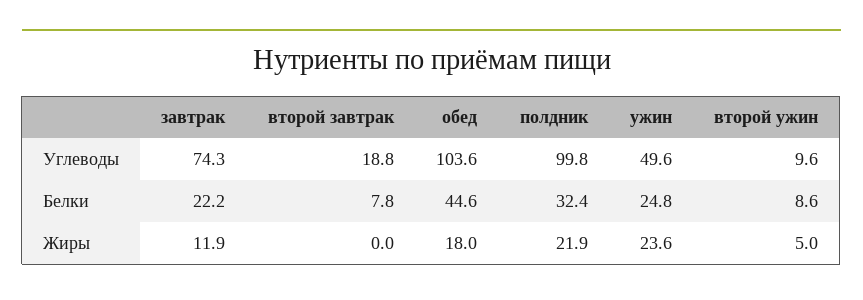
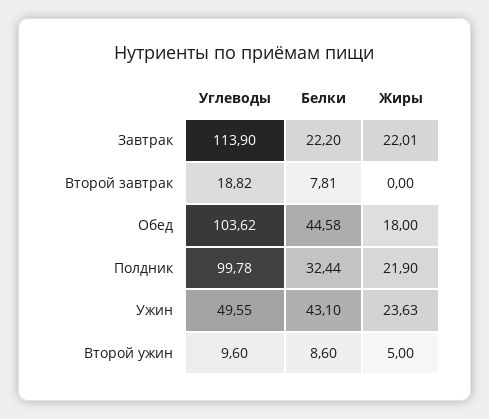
  {
    "завтрак": {
-     "Углеводы": 74.3,
+     "Углеводы": 113.9,
      "Белки": 22.2,
-     "Жиры": 11.9
+     "Жиры": 22.01
    },
    "второй завтрак": {
      "Углеводы": 18.82,
      "Белки": 7.81,
      "Жиры": 0
    },
    "обед": {
      "Углеводы": 103.62,
      "Белки": 44.58,
      "Жиры": 18
    },
    "полдник": {
      "Углеводы": 99.78,
      "Белки": 32.44,
      "Жиры": 21.9
    },
    "ужин": {
      "Углеводы": 49.55,
-     "Белки": 24.8,
+     "Белки": 43.1,
      "Жиры": 23.63
    },
    "второй ужин": {
      "Углеводы": 9.6,
      "Белки": 8.6,
      "Жиры": 5
    }
  }

